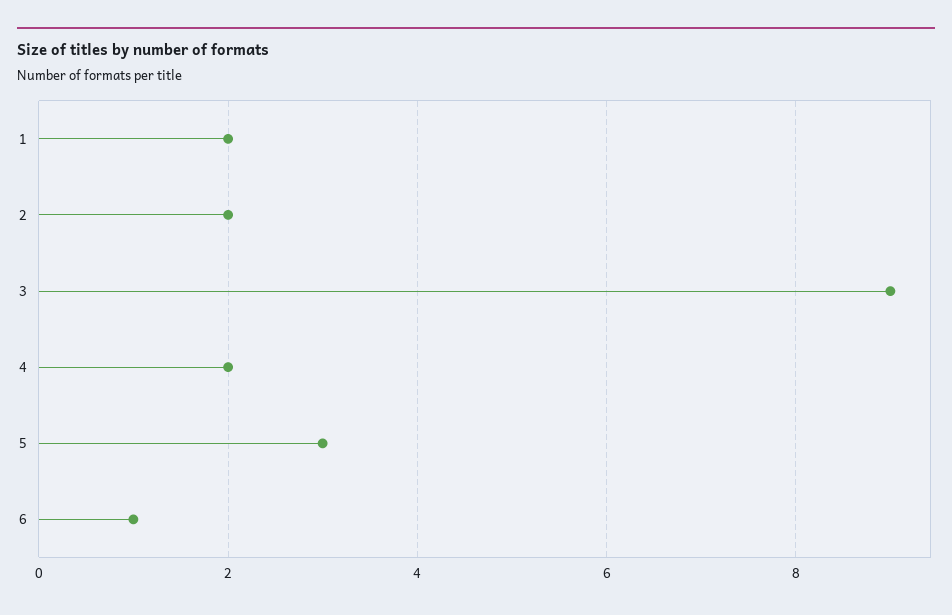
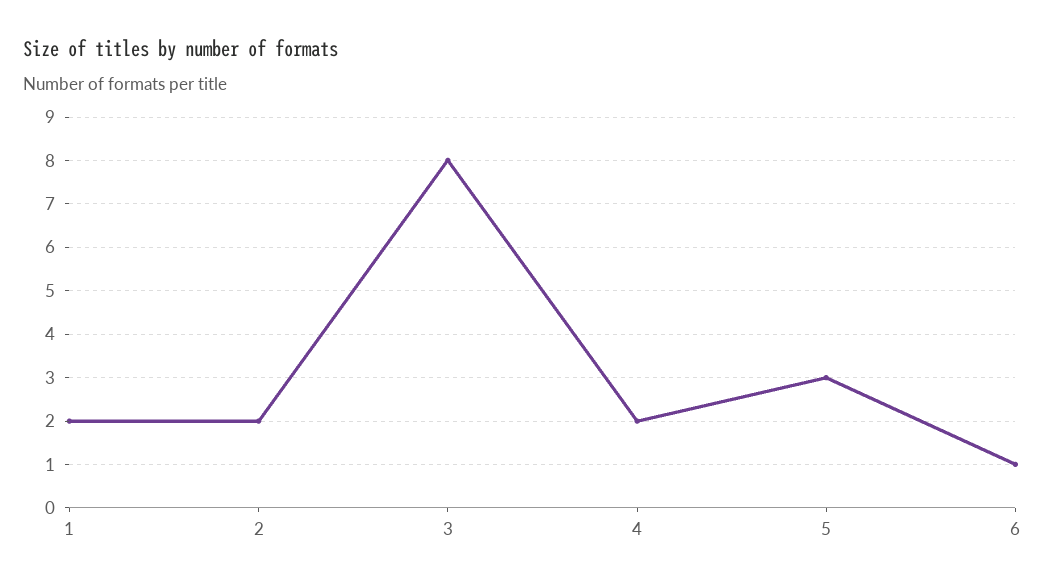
  {
    "1": 2,
    "2": 2,
-   "3": 9,
+   "3": 8,
    "4": 2,
    "5": 3,
    "6": 1
  }

